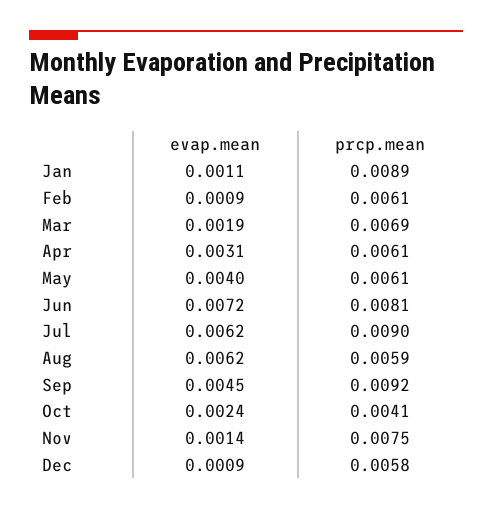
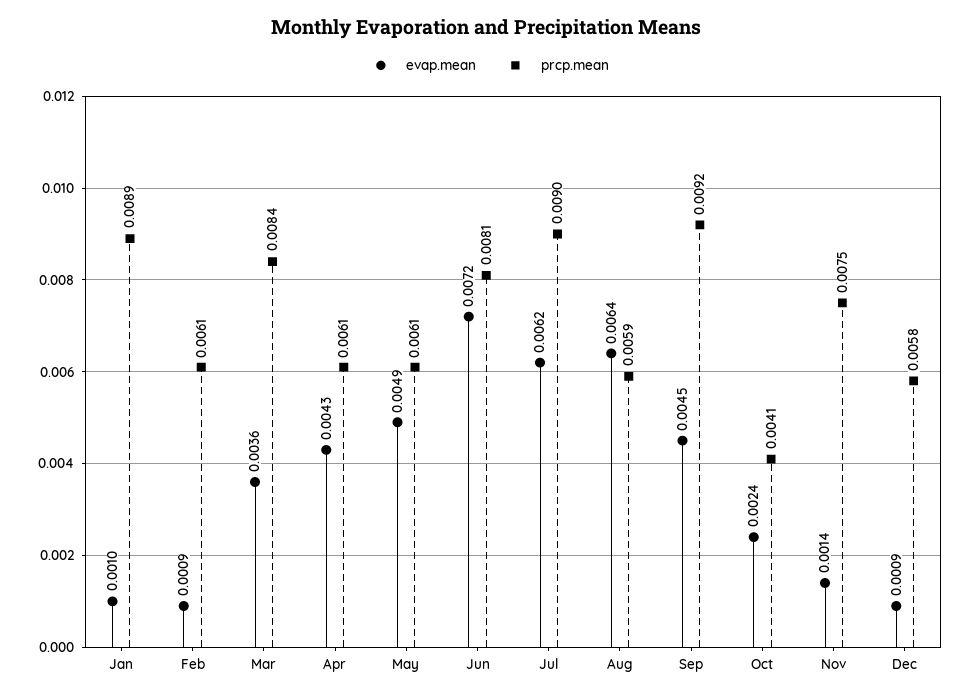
  {
    "evap.mean": {
-     "Jan": 0.0011,
+     "Jan": 0.001,
      "Feb": 0.0009,
-     "Mar": 0.0019,
+     "Mar": 0.0036,
-     "Apr": 0.0031,
+     "Apr": 0.0043,
-     "May": 0.004,
+     "May": 0.0049,
      "Jun": 0.0072,
      "Jul": 0.0062,
-     "Aug": 0.0062,
+     "Aug": 0.0064,
      "Sep": 0.0045,
      "Oct": 0.0024,
      "Nov": 0.0014,
      "Dec": 0.0009
    },
    "prcp.mean": {
      "Jan": 0.0089,
      "Feb": 0.0061,
-     "Mar": 0.0069,
+     "Mar": 0.0084,
      "Apr": 0.0061,
      "May": 0.0061,
      "Jun": 0.0081,
      "Jul": 0.009,
      "Aug": 0.0059,
      "Sep": 0.0092,
      "Oct": 0.0041,
      "Nov": 0.0075,
      "Dec": 0.0058
    }
  }

